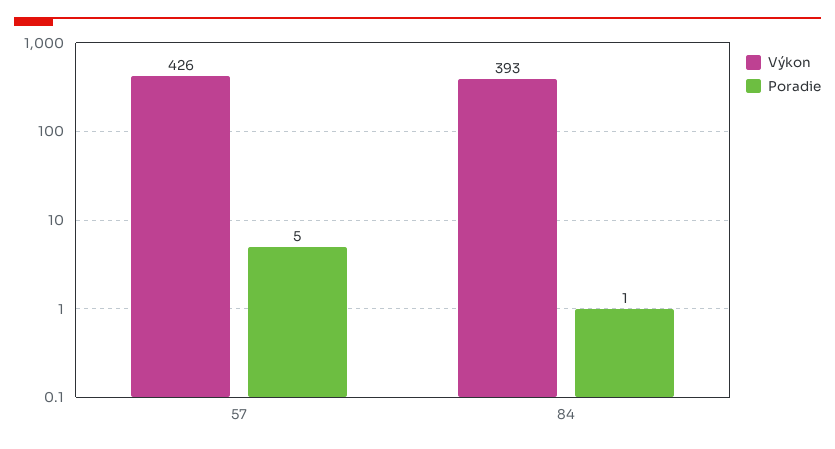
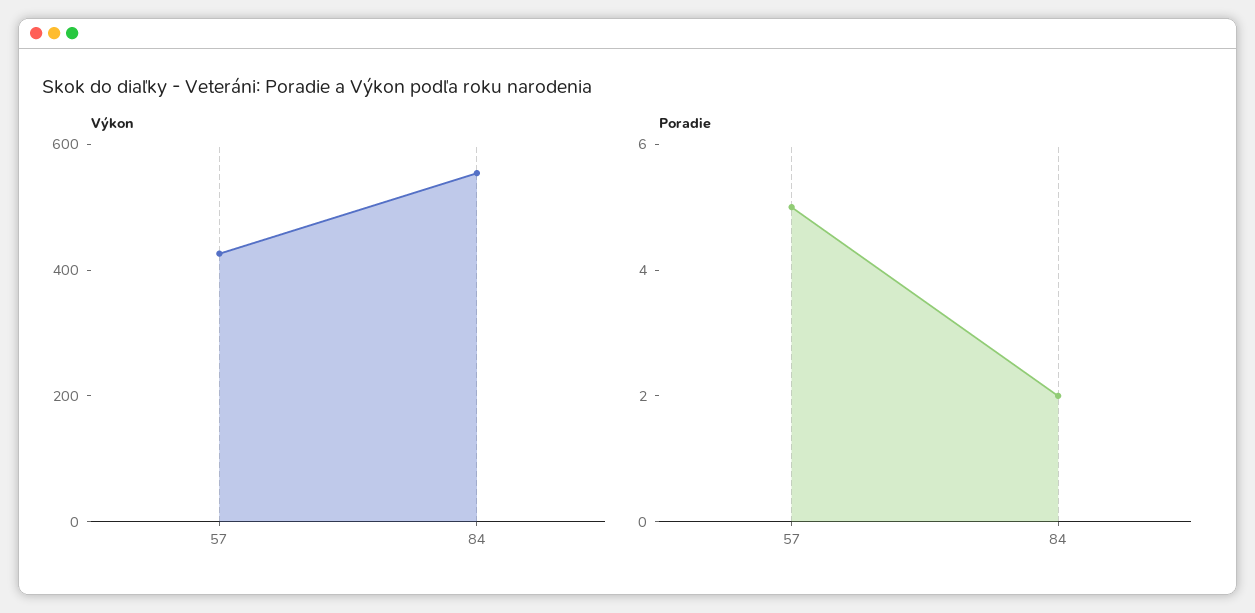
  {
    "Výkon": {
      "57": 426,
-     "84": 393
+     "84": 550
    },
    "Poradie": {
      "57": 5,
-     "84": 1
+     "84": 2
    }
  }

